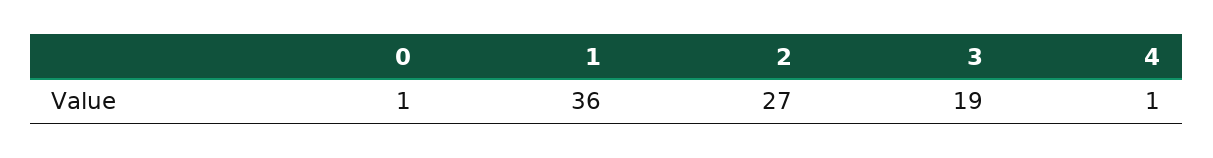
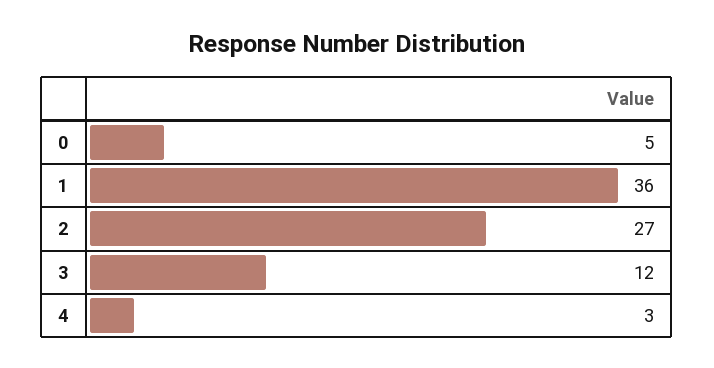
  {
-   "0": 1,
+   "0": 5,
    "1": 36,
    "2": 27,
-   "3": 19,
+   "3": 12,
-   "4": 1
+   "4": 3
  }

